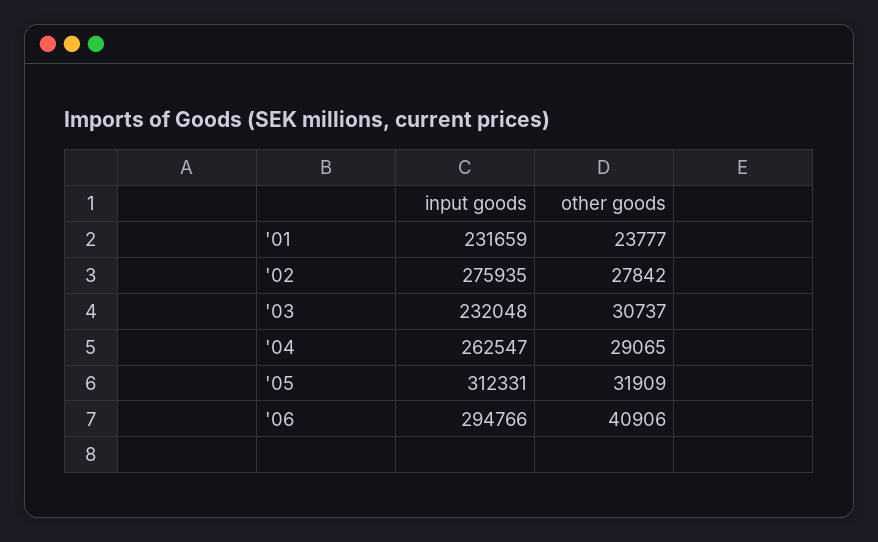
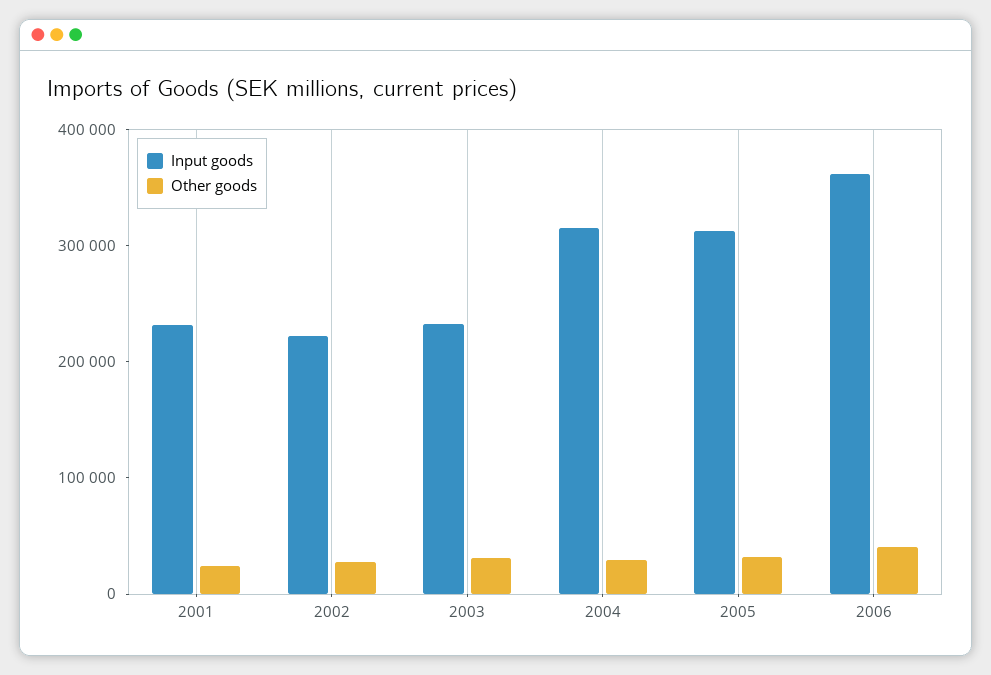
  {
    "input goods": {
      "'01": 231659,
-     "'02": 275935,
+     "'02": 220000,
      "'03": 232048,
-     "'04": 262547,
+     "'04": 320000,
      "'05": 312331,
-     "'06": 294766
+     "'06": 360000
    },
    "other goods": {
      "'01": 23777,
      "'02": 27842,
      "'03": 30737,
      "'04": 29065,
      "'05": 31909,
      "'06": 40906
    }
  }

